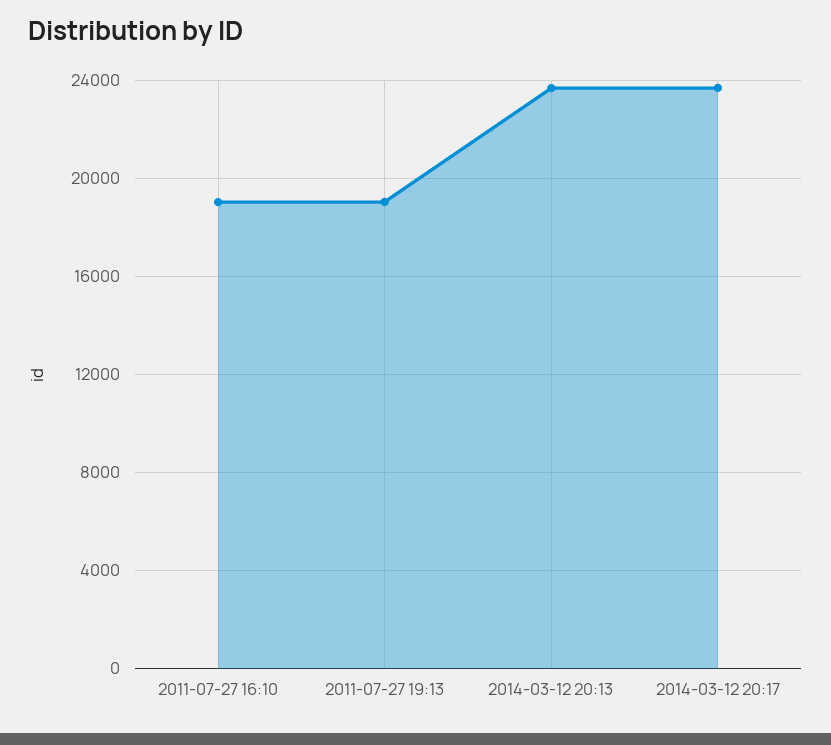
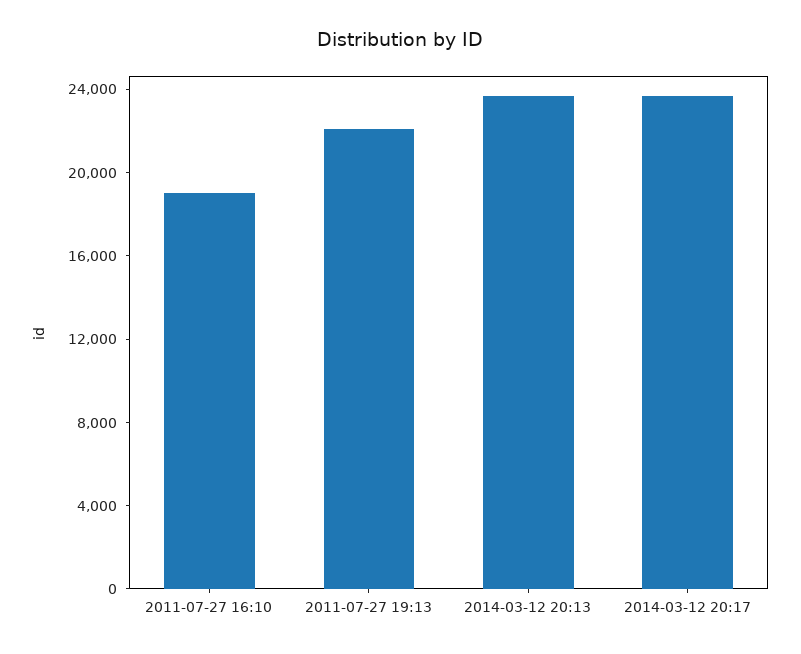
  {
    "2011-07-27 16:10": 19000,
-   "2011-07-27 19:13": 19000,
+   "2011-07-27 19:13": 22000,
    "2014-03-12 20:13": 23500,
    "2014-03-12 20:17": 23500
  }

